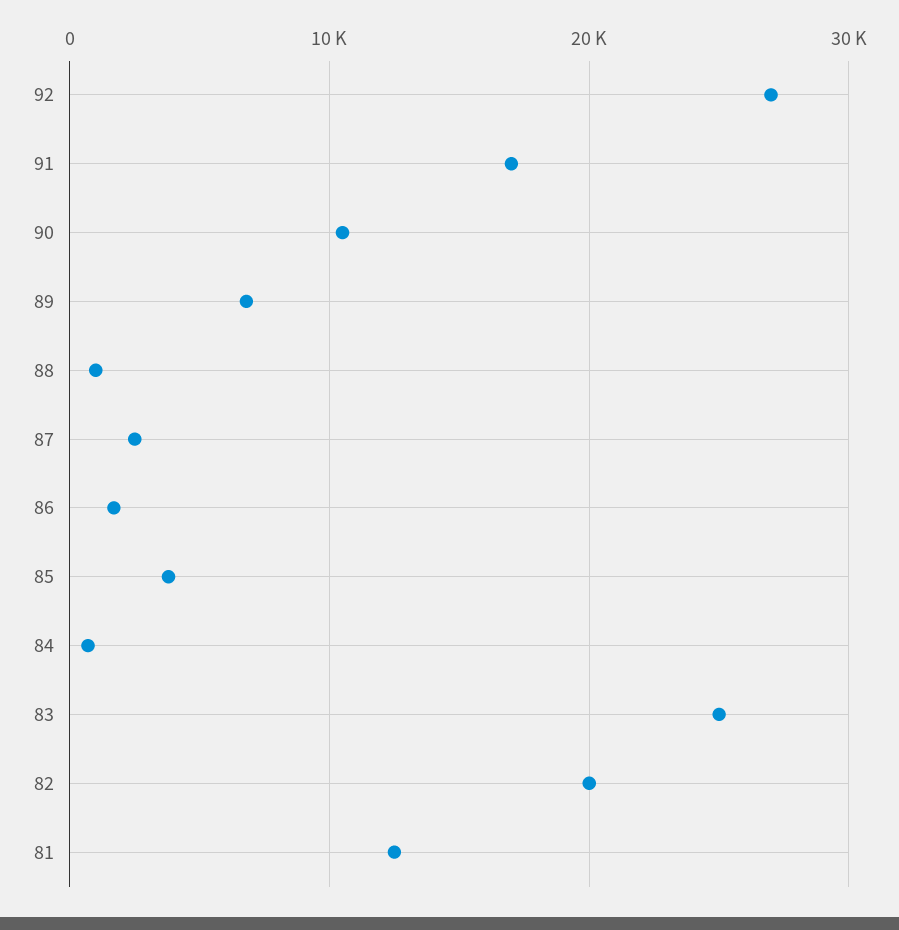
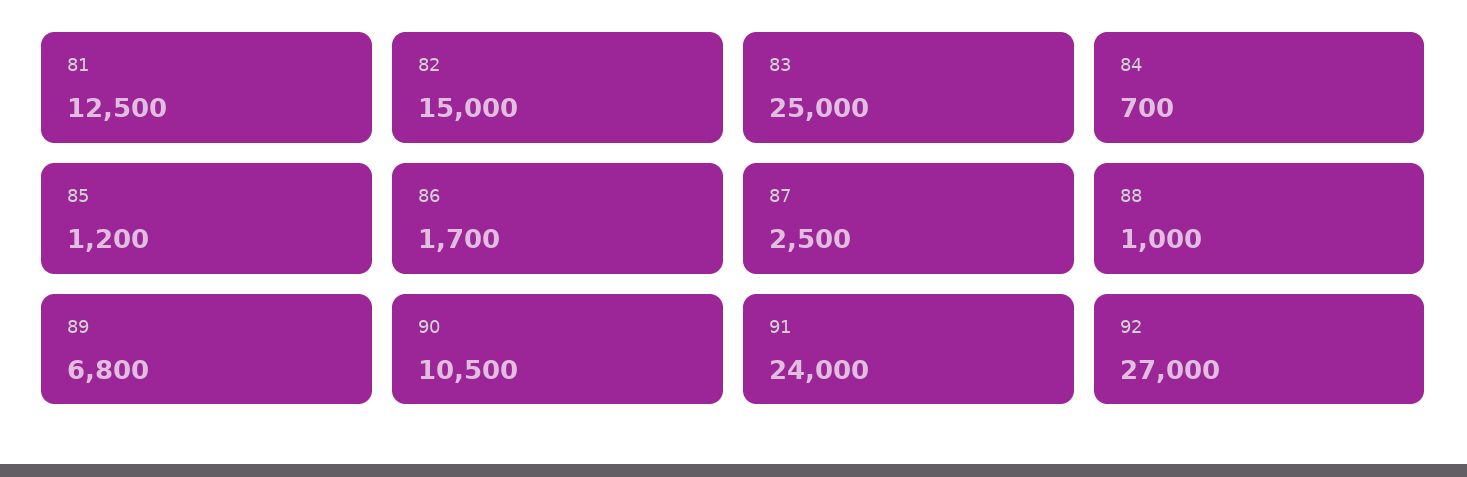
  {
    "92": 27000,
-   "91": 17000,
+   "91": 24000,
    "90": 10500,
    "89": 6800,
    "88": 1000,
    "87": 2500,
    "86": 1700,
-   "85": 4000,
+   "85": 1200,
    "84": 700,
    "83": 25000,
-   "82": 20000,
+   "82": 15000,
    "81": 12500
  }

